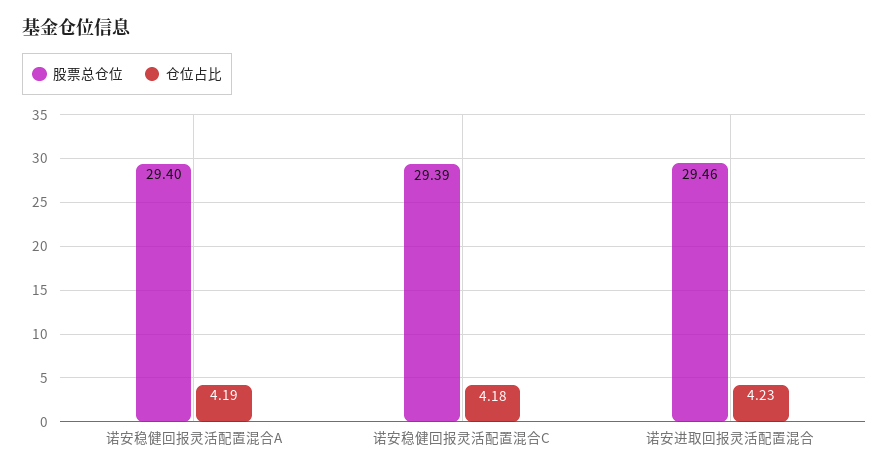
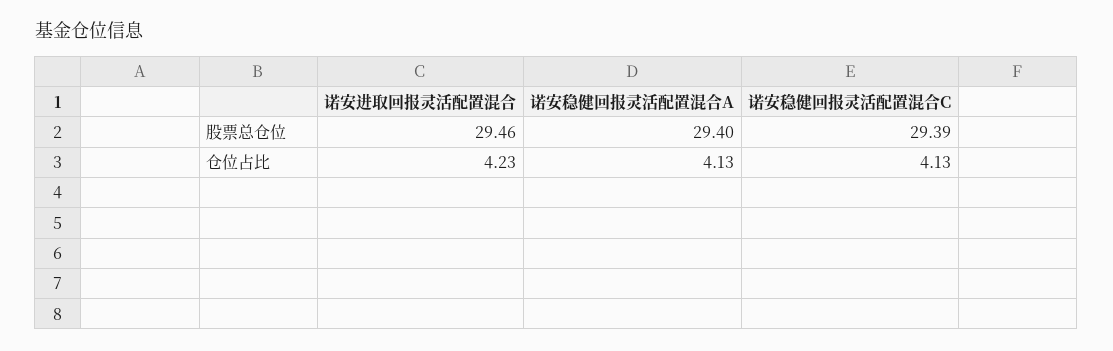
  {
    "股票总仓位": {
      "诺安稳健回报灵活配置混合A": 29.4,
      "诺安稳健回报灵活配置混合C": 29.39,
      "诺安进取回报灵活配置混合": 29.46
    },
    "仓位占比": {
-     "诺安稳健回报灵活配置混合A": 4.19,
+     "诺安稳健回报灵活配置混合A": 4.13,
-     "诺安稳健回报灵活配置混合C": 4.18,
+     "诺安稳健回报灵活配置混合C": 4.13,
      "诺安进取回报灵活配置混合": 4.23
    }
  }

